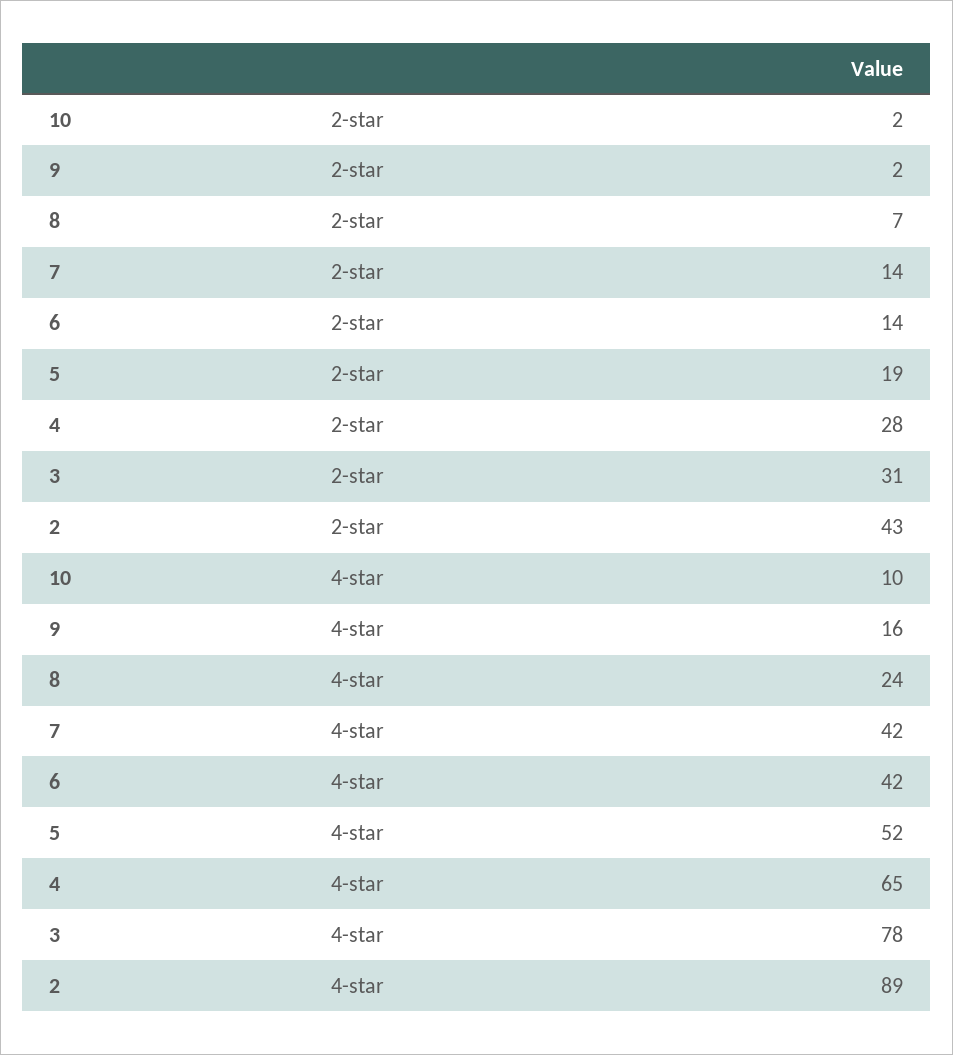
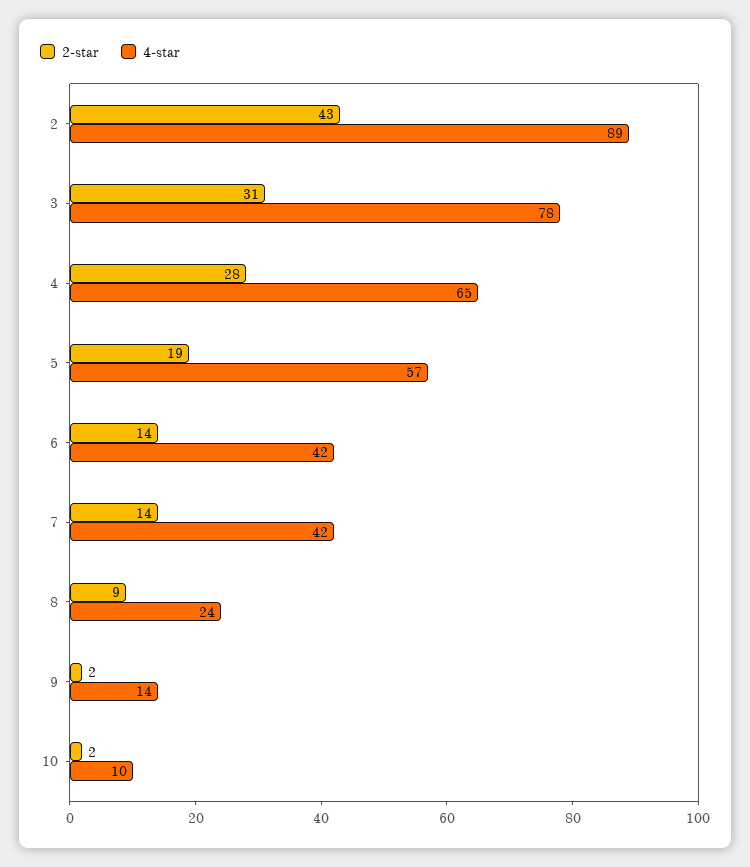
  {
    "2-star": {
      "10": 2,
      "9": 2,
-     "8": 7,
+     "8": 9,
      "7": 14,
      "6": 14,
      "5": 19,
      "4": 28,
      "3": 31,
      "2": 43
    },
    "4-star": {
      "10": 10,
-     "9": 16,
+     "9": 14,
      "8": 24,
      "7": 42,
      "6": 42,
-     "5": 52,
+     "5": 57,
      "4": 65,
      "3": 78,
      "2": 89
    }
  }

